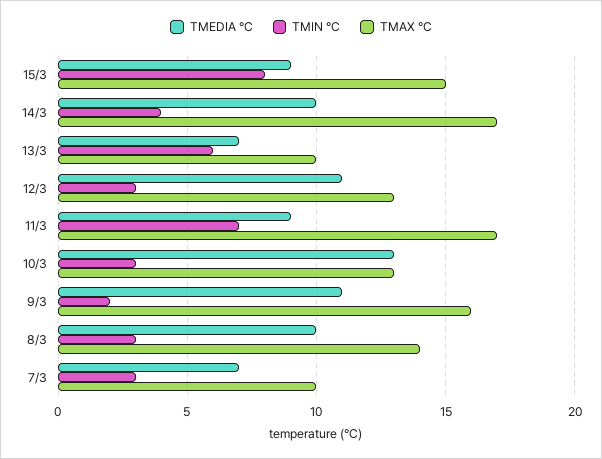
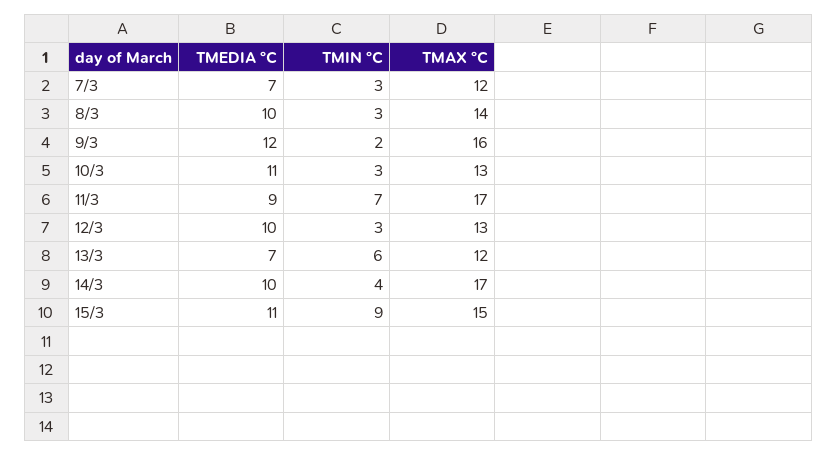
  {
    "TMEDIA °C": {
-     "15/3": 9,
+     "15/3": 11,
      "14/3": 10,
      "13/3": 7,
-     "12/3": 11,
+     "12/3": 10,
      "11/3": 9,
-     "10/3": 13,
+     "10/3": 11,
-     "9/3": 11,
+     "9/3": 12,
      "8/3": 10,
      "7/3": 7
    },
    "TMIN °C": {
-     "15/3": 8,
+     "15/3": 9,
      "14/3": 4,
      "13/3": 6,
      "12/3": 3,
      "11/3": 7,
      "10/3": 3,
      "9/3": 2,
      "8/3": 3,
      "7/3": 3
    },
    "TMAX °C": {
      "15/3": 15,
      "14/3": 17,
-     "13/3": 10,
+     "13/3": 12,
      "12/3": 13,
      "11/3": 17,
      "10/3": 13,
      "9/3": 16,
      "8/3": 14,
-     "7/3": 10
+     "7/3": 12
    }
  }

